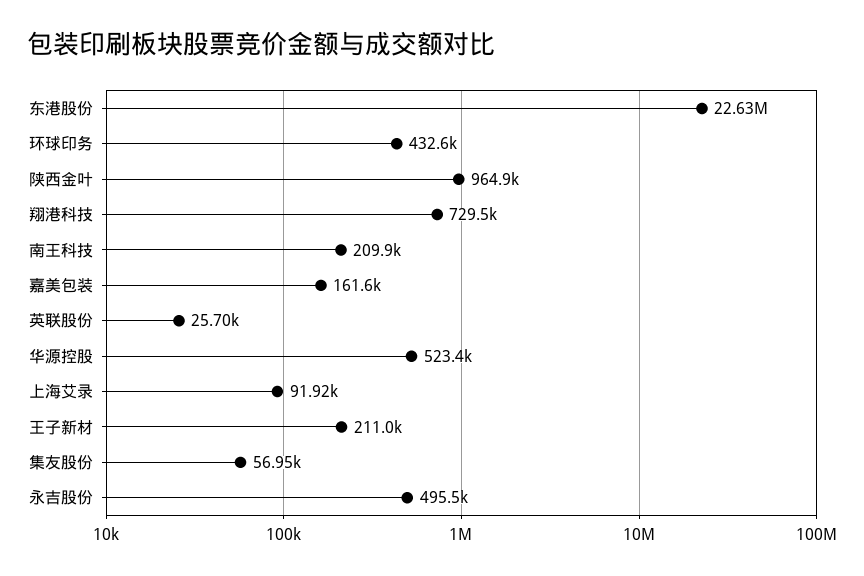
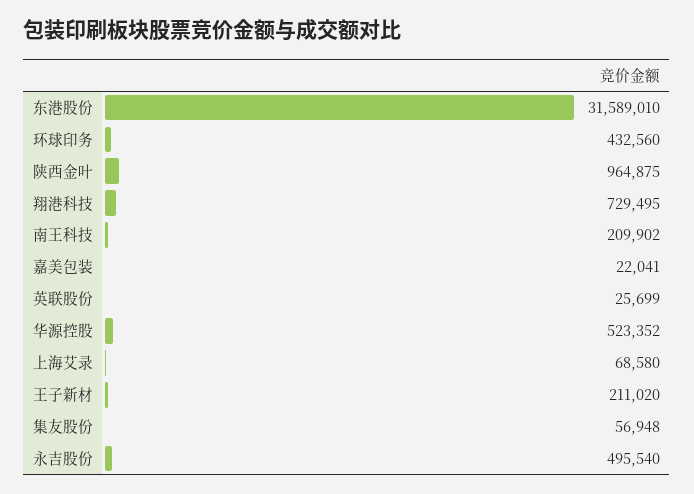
  {
-   "东港股份": 22630000,
+   "东港股份": 31589010,
    "环球印务": 432560,
    "陕西金叶": 964875,
    "翔港科技": 729495,
    "南王科技": 209902,
-   "嘉美包装": 161600,
+   "嘉美包装": 22041,
    "英联股份": 25699,
    "华源控股": 523352,
-   "上海艾录": 91920,
+   "上海艾录": 68580,
    "王子新材": 211020,
    "集友股份": 56948,
    "永吉股份": 495540
  }

